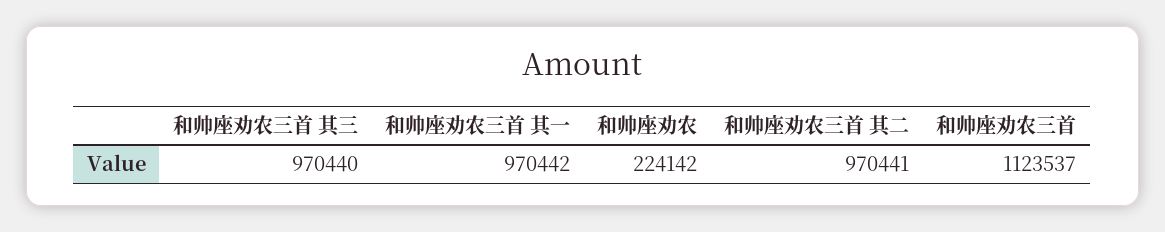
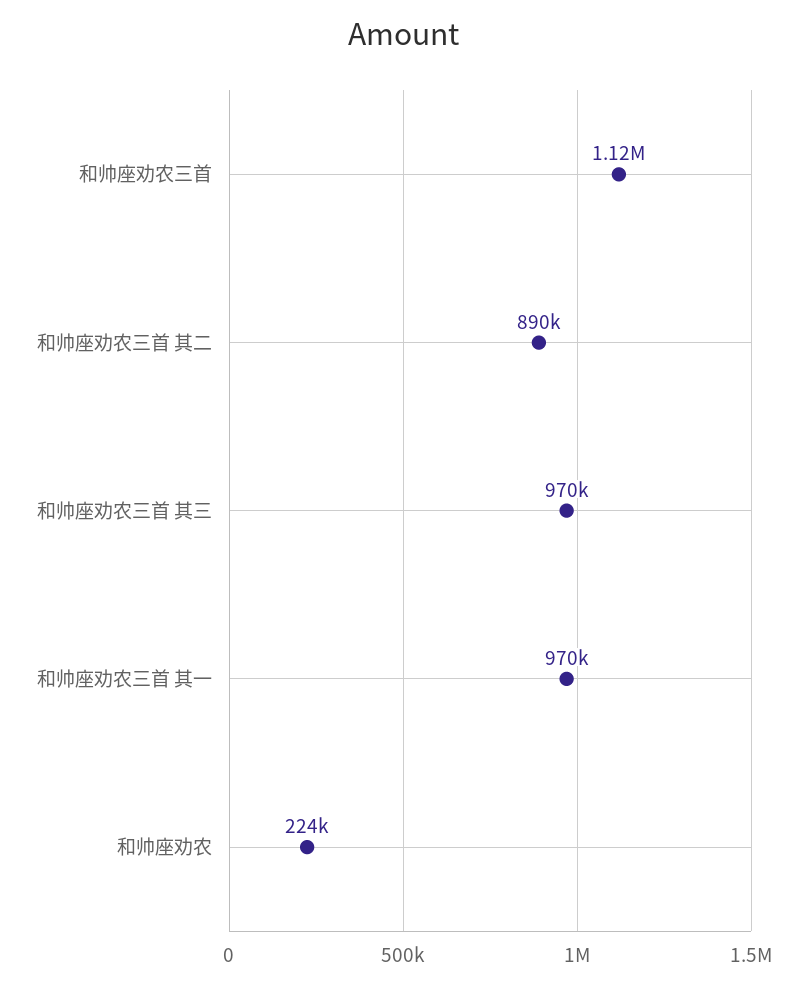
  {
    "和帅座劝农三首 其三": 970440,
    "和帅座劝农三首 其一": 970442,
    "和帅座劝农": 224142,
-   "和帅座劝农三首 其二": 970441,
+   "和帅座劝农三首 其二": 890000,
    "和帅座劝农三首": 1123537
  }

